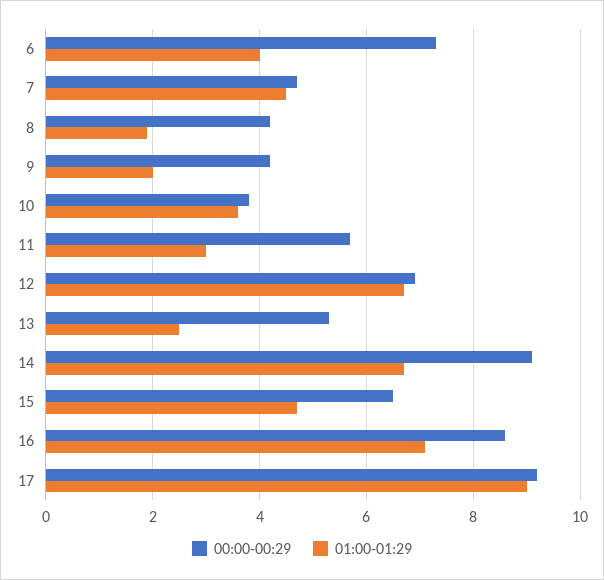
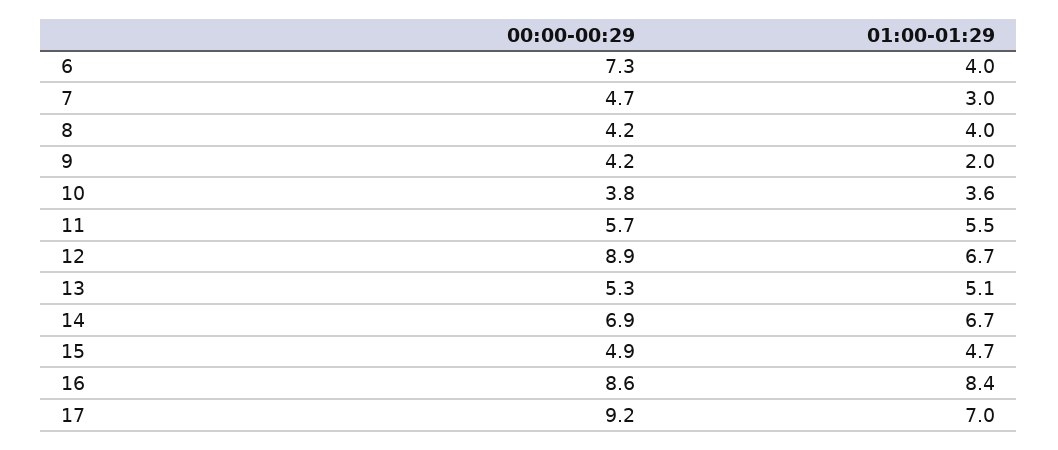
  {
    "00:00-00:29": {
      "6": 7.3,
      "7": 4.7,
      "8": 4.2,
      "9": 4.2,
      "10": 3.8,
      "11": 5.7,
-     "12": 7,
+     "12": 8.9,
      "13": 5.3,
-     "14": 9,
+     "14": 6.9,
-     "15": 6.5,
+     "15": 4.9,
      "16": 8.6,
      "17": 9.2
    },
    "01:00-01:29": {
      "6": 4,
-     "7": 4.5,
+     "7": 3,
-     "8": 2,
+     "8": 4,
      "9": 2,
      "10": 3.6,
-     "11": 3,
+     "11": 5.5,
      "12": 6.7,
-     "13": 2.5,
+     "13": 5.1,
      "14": 6.7,
      "15": 4.7,
-     "16": 7,
+     "16": 8.4,
-     "17": 9
+     "17": 7
    }
  }

